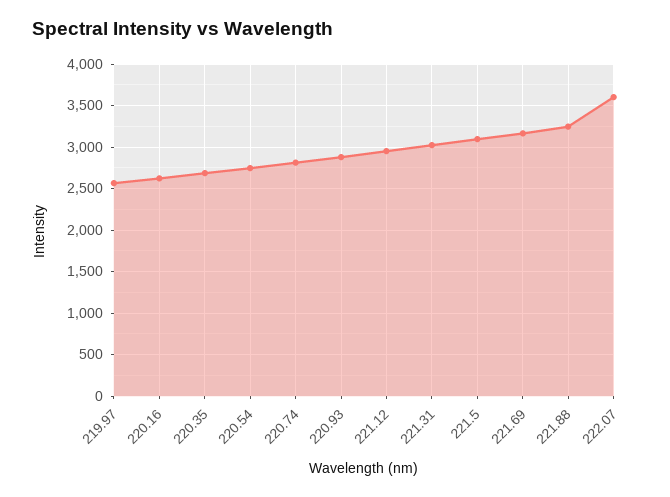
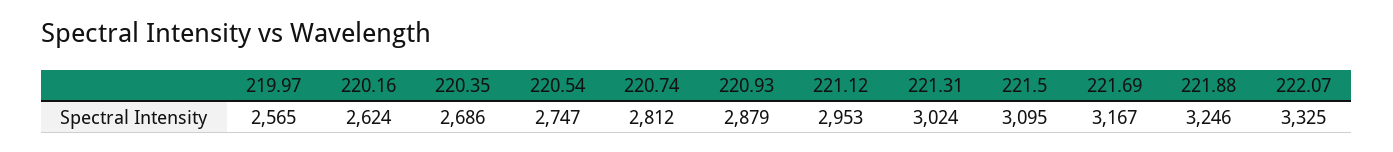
  {
    "219.97": 2565,
    "220.16": 2624,
    "220.35": 2686,
    "220.54": 2747,
    "220.74": 2812,
    "220.93": 2879,
    "221.12": 2953,
    "221.31": 3024,
    "221.5": 3095,
    "221.69": 3167,
    "221.88": 3246,
-   "222.07": 3600
+   "222.07": 3325
  }

